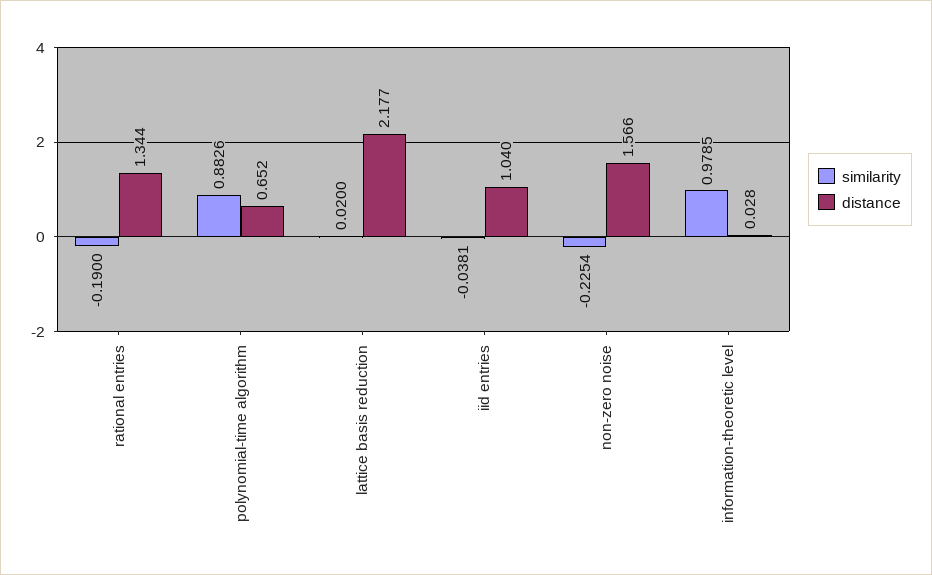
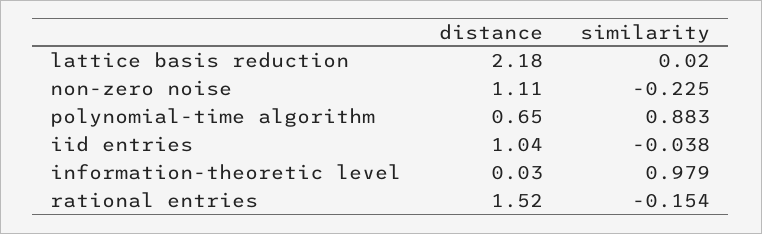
  {
    "similarity": {
-     "rational entries": -0.19,
+     "rational entries": -0.154,
      "polynomial-time algorithm": 0.8826,
      "lattice basis reduction": 0.02,
      "iid entries": -0.0381,
      "non-zero noise": -0.2254,
      "information-theoretic level": 0.9785
    },
    "distance": {
-     "rational entries": 1.344,
+     "rational entries": 1.52,
      "polynomial-time algorithm": 0.652,
      "lattice basis reduction": 2.177,
      "iid entries": 1.04,
-     "non-zero noise": 1.566,
+     "non-zero noise": 1.11,
      "information-theoretic level": 0.028
    }
  }

